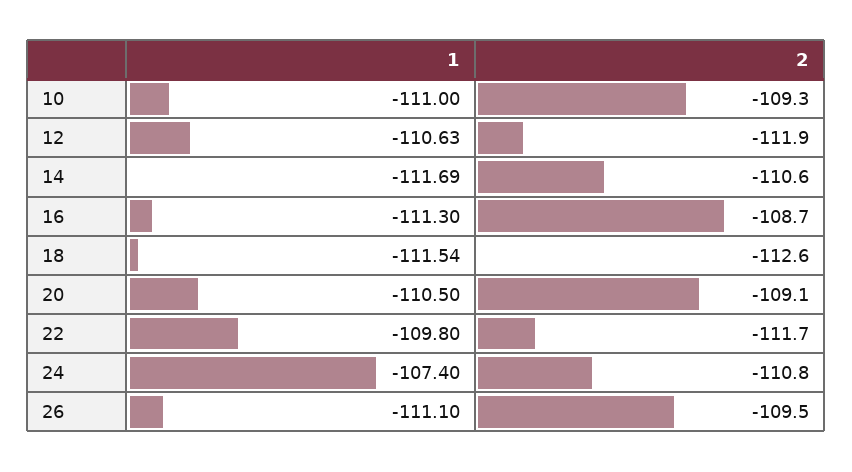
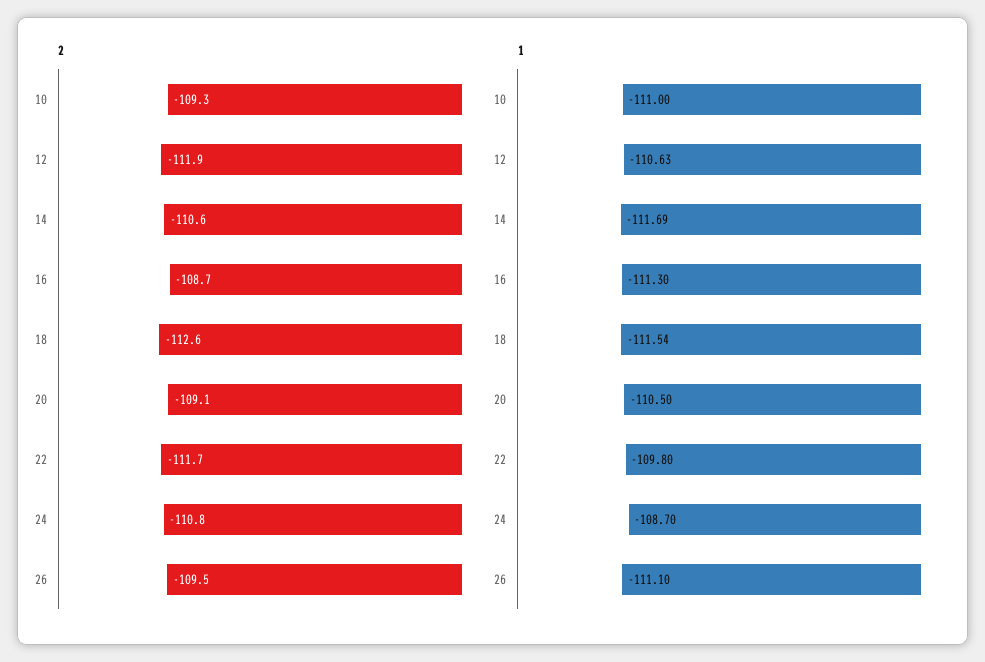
  {
    "1": {
      "10": -111,
      "12": -110.63,
      "14": -111.69,
      "16": -111.3,
      "18": -111.54,
      "20": -110.5,
      "22": -109.8,
-     "24": -107.4,
+     "24": -108.7,
      "26": -111.1
    },
    "2": {
      "10": -109.3,
      "12": -111.9,
      "14": -110.6,
      "16": -108.7,
      "18": -112.6,
      "20": -109.1,
      "22": -111.7,
      "24": -110.8,
      "26": -109.5
    }
  }

